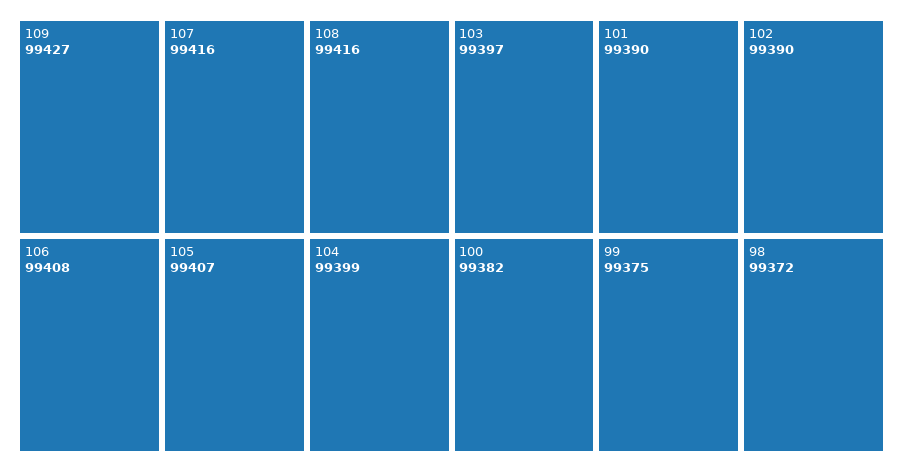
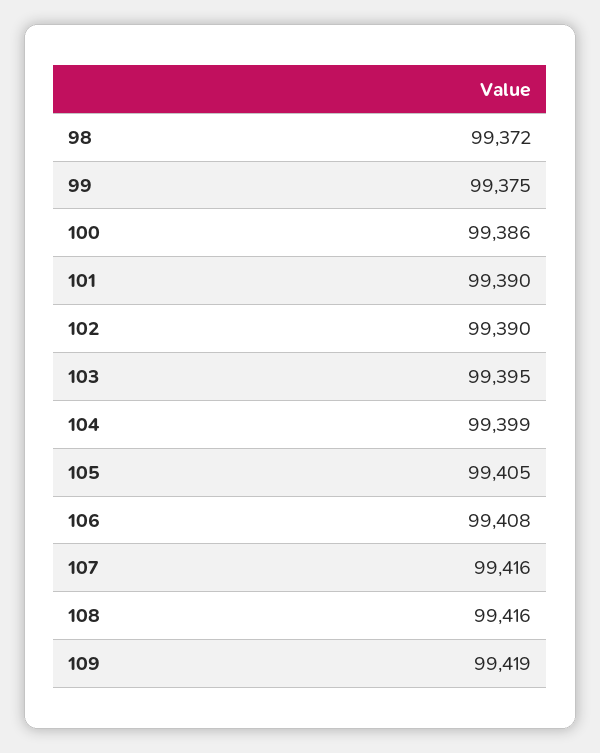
  {
-   "109": 99427,
+   "109": 99419,
    "107": 99416,
    "108": 99416,
    "106": 99408,
-   "105": 99407,
+   "105": 99405,
    "104": 99399,
-   "103": 99397,
+   "103": 99395,
    "101": 99390,
    "102": 99390,
-   "100": 99382,
+   "100": 99386,
    "99": 99375,
    "98": 99372
  }

